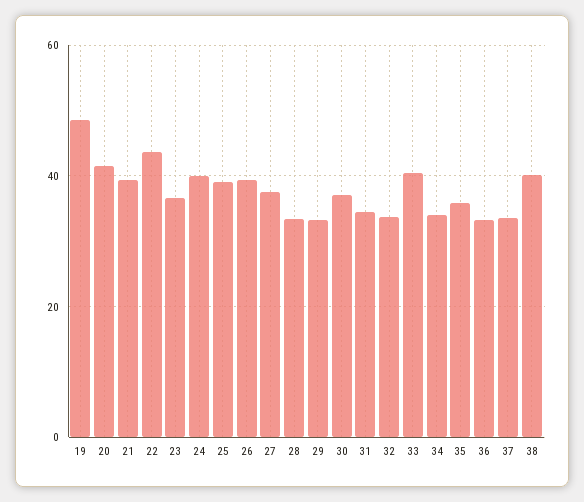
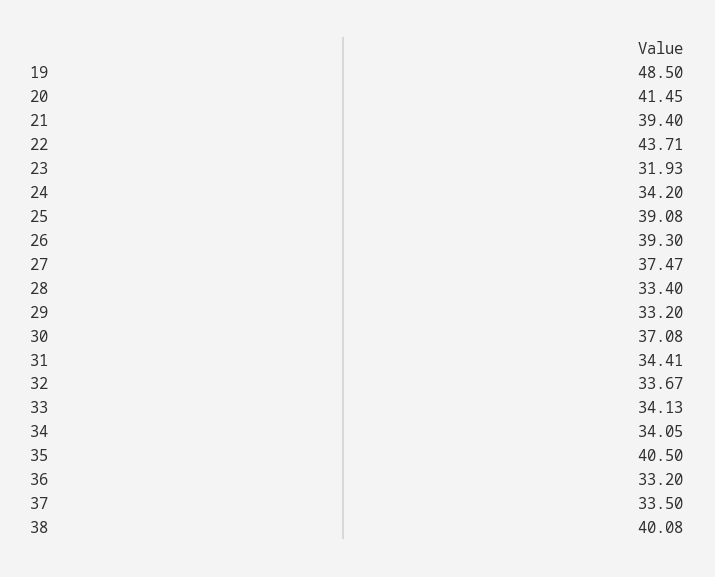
  {
    "19": 48.5,
    "20": 41.45,
    "21": 39.4,
    "22": 43.71,
-   "23": 36,
+   "23": 31.93,
-   "24": 40,
+   "24": 34.2,
    "25": 39.08,
    "26": 39.3,
    "27": 37.47,
    "28": 33.4,
    "29": 33.2,
    "30": 37.08,
    "31": 34.41,
    "32": 33.67,
-   "33": 40,
+   "33": 34.13,
    "34": 34.05,
-   "35": 36,
+   "35": 40.5,
    "36": 33.2,
    "37": 33.5,
    "38": 40.08
  }

